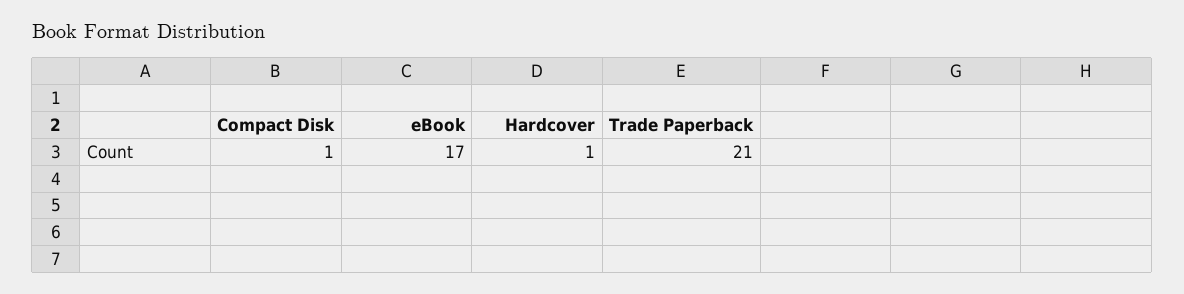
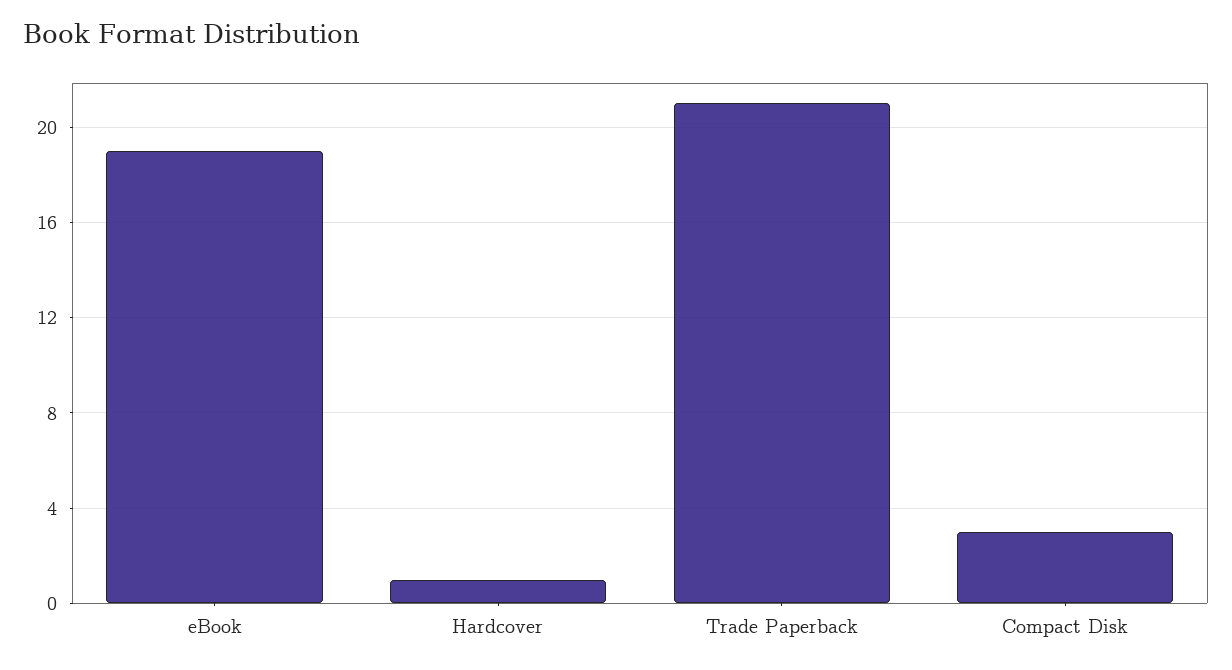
  {
-   "Compact Disk": 1,
+   "Compact Disk": 3,
-   "eBook": 17,
+   "eBook": 19,
    "Hardcover": 1,
    "Trade Paperback": 21
  }

